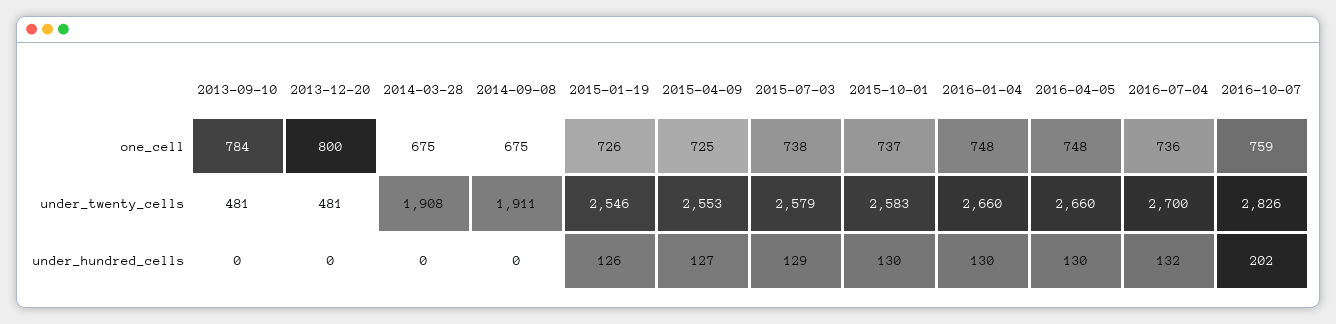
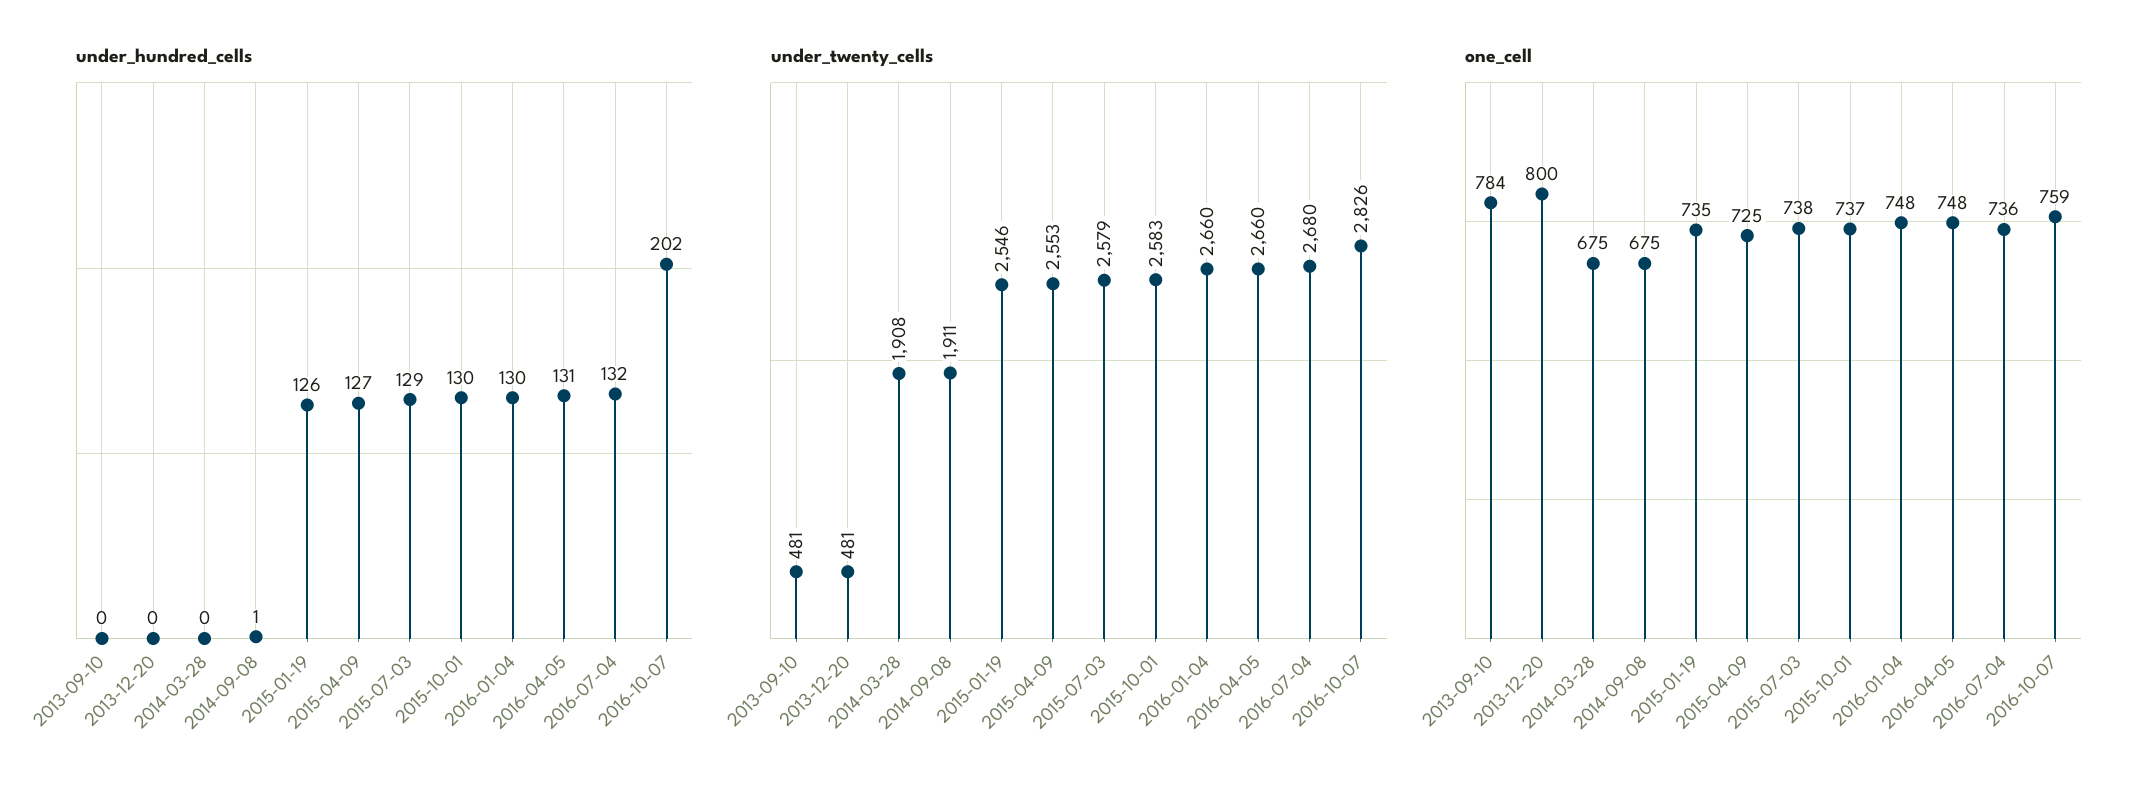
  {
    "one_cell": {
      "2013-09-10": 784,
      "2013-12-20": 800,
      "2014-03-28": 675,
      "2014-09-08": 675,
-     "2015-01-19": 726,
+     "2015-01-19": 735,
      "2015-04-09": 725,
      "2015-07-03": 738,
      "2015-10-01": 737,
      "2016-01-04": 748,
      "2016-04-05": 748,
      "2016-07-04": 736,
      "2016-10-07": 759
    },
    "under_twenty_cells": {
      "2013-09-10": 481,
      "2013-12-20": 481,
      "2014-03-28": 1908,
      "2014-09-08": 1911,
      "2015-01-19": 2546,
      "2015-04-09": 2553,
      "2015-07-03": 2579,
      "2015-10-01": 2583,
      "2016-01-04": 2660,
      "2016-04-05": 2660,
-     "2016-07-04": 2700,
+     "2016-07-04": 2680,
      "2016-10-07": 2826
    },
    "under_hundred_cells": {
      "2013-09-10": 0,
      "2013-12-20": 0,
      "2014-03-28": 0,
-     "2014-09-08": 0,
+     "2014-09-08": 1,
      "2015-01-19": 126,
      "2015-04-09": 127,
      "2015-07-03": 129,
      "2015-10-01": 130,
      "2016-01-04": 130,
-     "2016-04-05": 130,
+     "2016-04-05": 131,
      "2016-07-04": 132,
      "2016-10-07": 202
    }
  }

